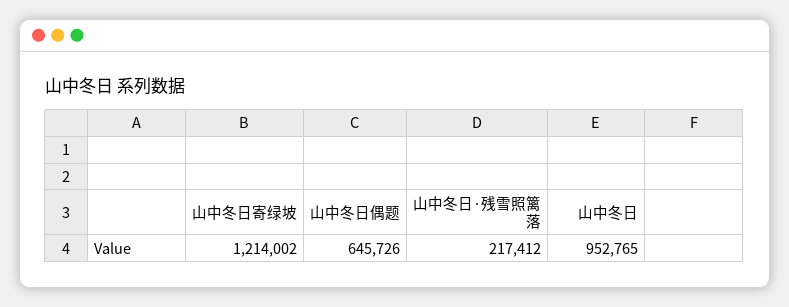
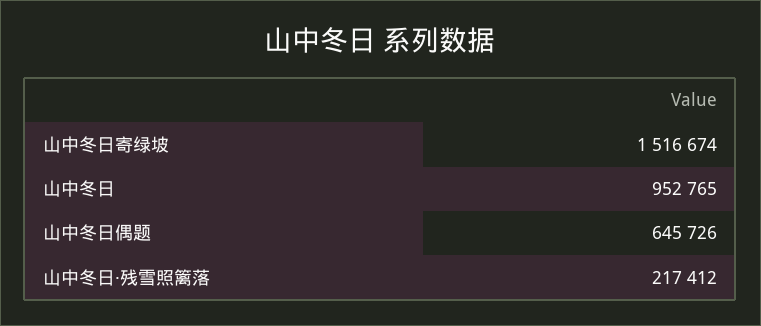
  {
-   "山中冬日寄绿坡": 1214002,
+   "山中冬日寄绿坡": 1516674,
    "山中冬日偶题": 645726,
    "山中冬日·残雪照篱落": 217412,
    "山中冬日": 952765
  }

